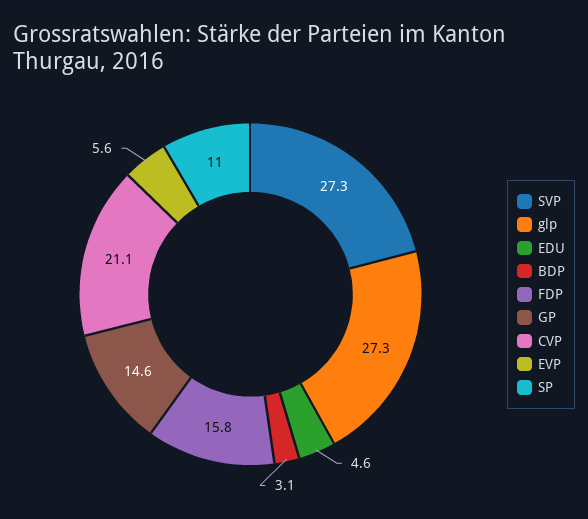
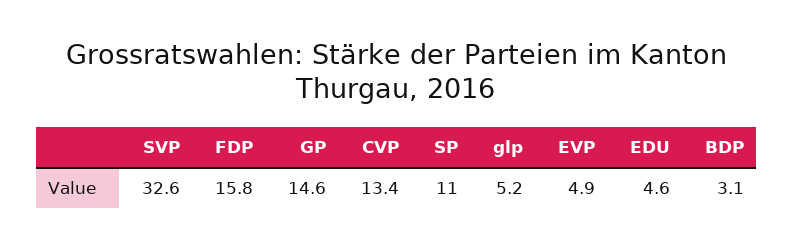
  {
-   "SVP": 27.3,
+   "SVP": 32.6,
-   "glp": 27.3,
+   "glp": 5.2,
    "EDU": 4.6,
    "BDP": 3.1,
    "FDP": 15.8,
    "GP": 14.6,
-   "CVP": 21.1,
+   "CVP": 13.4,
-   "EVP": 5.6,
+   "EVP": 4.9,
    "SP": 11
  }

